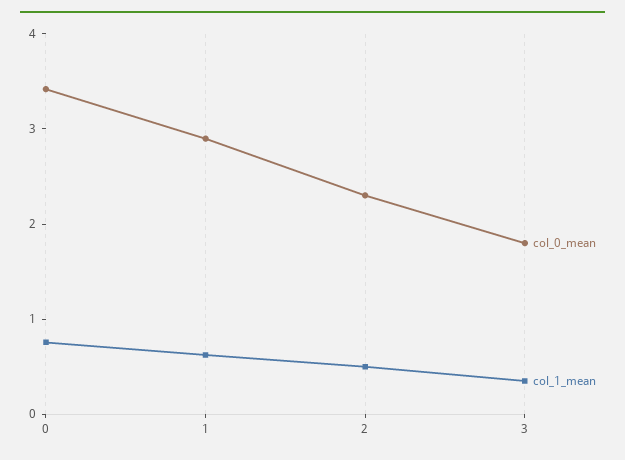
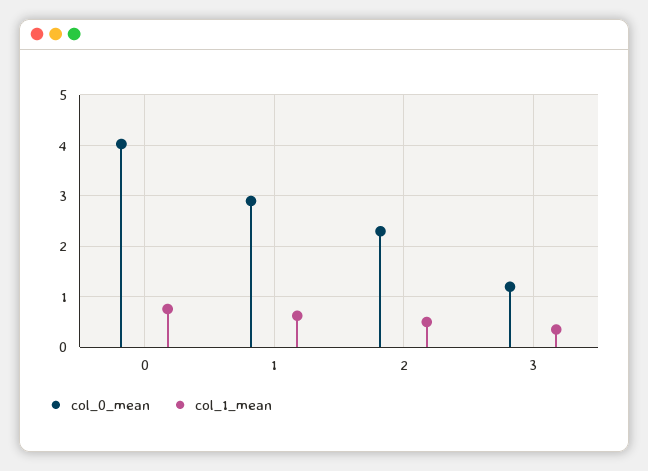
  {
    "col_0_mean": {
-     "0": 3.4,
+     "0": 4,
      "1": 2.8,
      "2": 2.4,
-     "3": 1.8
+     "3": 1.2
    },
    "col_1_mean": {
      "0": 0.8,
      "1": 0.6,
      "2": 0.6,
      "3": 0.4
    }
  }

